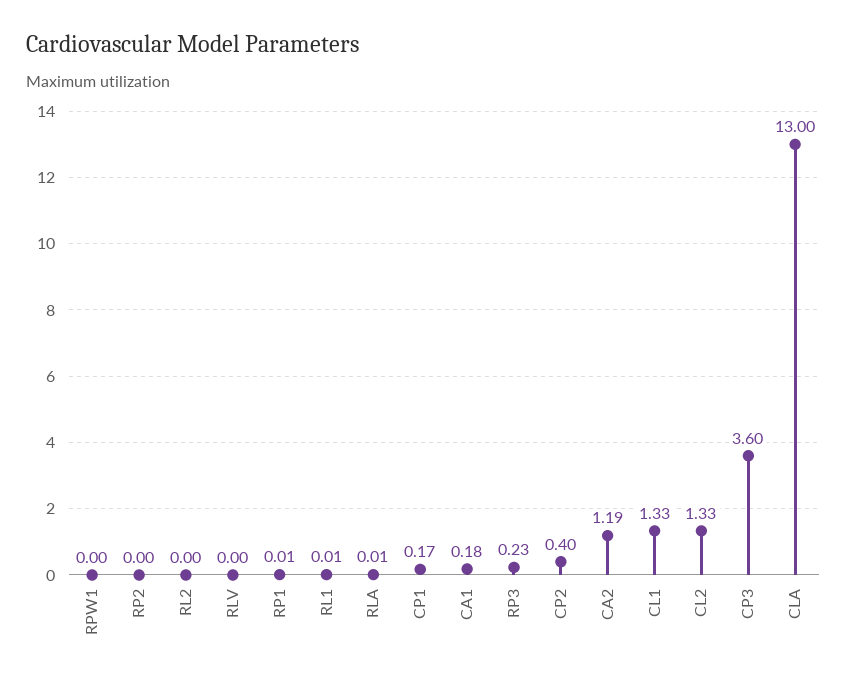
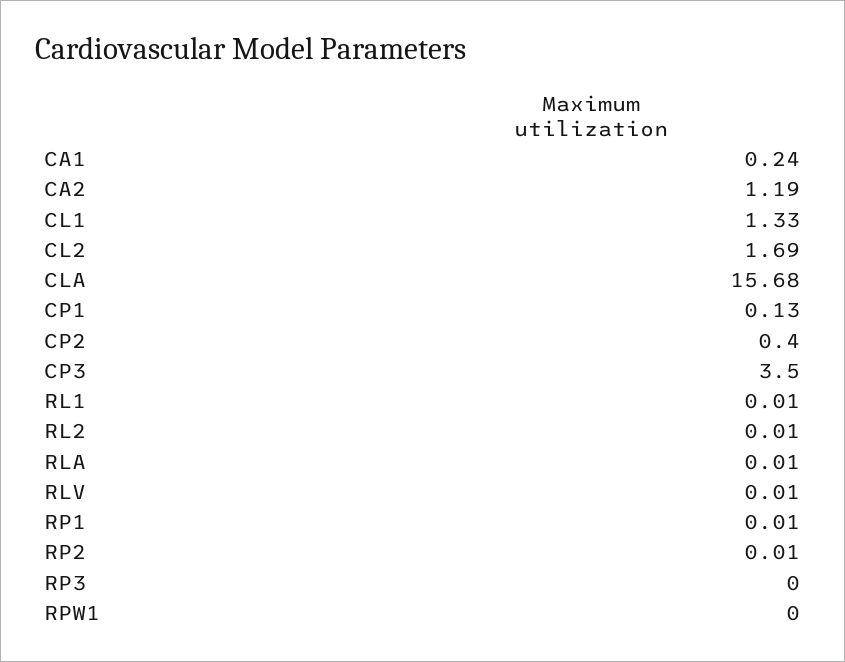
  {
    "RPW1": 0,
-   "RP2": 0,
+   "RP2": 0.01,
-   "RL2": 0,
+   "RL2": 0.01,
-   "RLV": 0,
+   "RLV": 0.01,
    "RP1": 0.01,
    "RL1": 0.01,
    "RLA": 0.01,
-   "CP1": 0.17,
+   "CP1": 0.13,
-   "CA1": 0.18,
+   "CA1": 0.24,
-   "RP3": 0.23,
+   "RP3": 0,
    "CP2": 0.4,
    "CA2": 1.19,
    "CL1": 1.33,
-   "CL2": 1.33,
+   "CL2": 1.69,
-   "CP3": 3.6,
+   "CP3": 3.5,
-   "CLA": 13
+   "CLA": 15.68
  }

